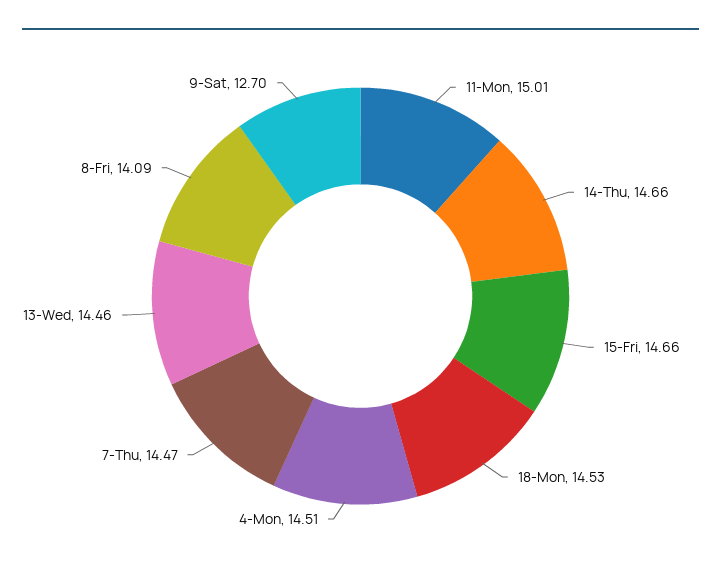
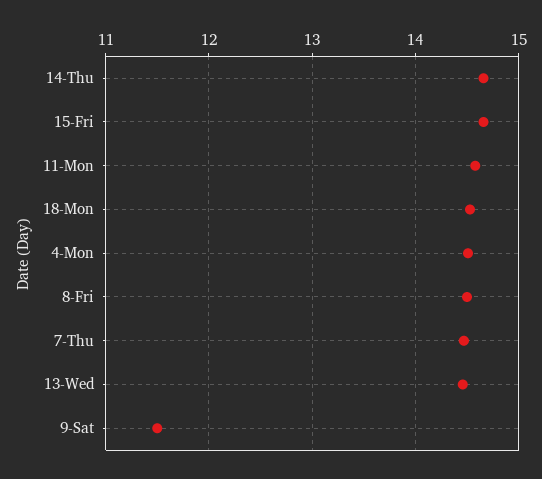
  {
-   "11-Mon": 15.01,
+   "11-Mon": 14.6,
    "14-Thu": 14.66,
    "15-Fri": 14.66,
    "18-Mon": 14.53,
    "4-Mon": 14.51,
    "7-Thu": 14.47,
    "13-Wed": 14.46,
-   "8-Fri": 14.09,
+   "8-Fri": 14.5,
-   "9-Sat": 12.7
+   "9-Sat": 11.5
  }

